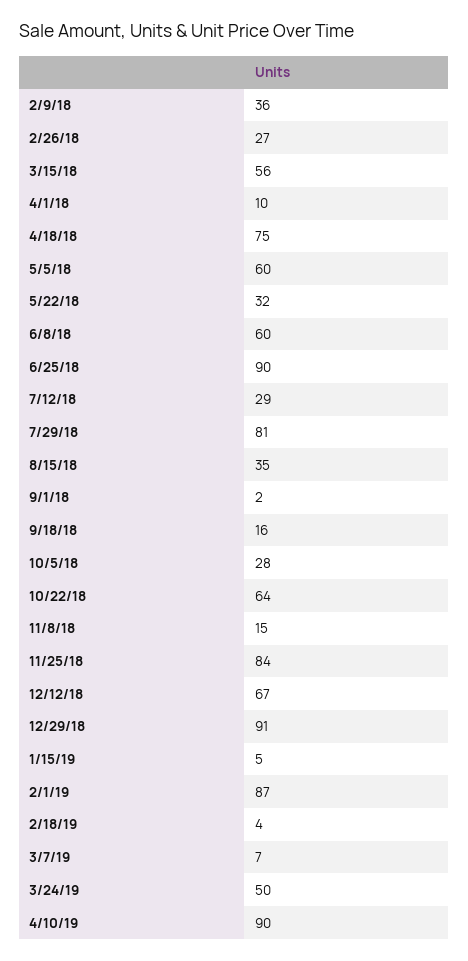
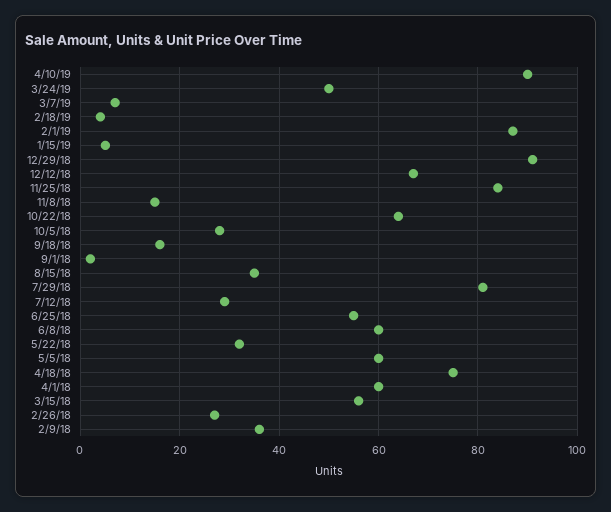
  {
    "2/9/18": 36,
    "2/26/18": 27,
    "3/15/18": 56,
-   "4/1/18": 10,
+   "4/1/18": 60,
    "4/18/18": 75,
    "5/5/18": 60,
    "5/22/18": 32,
    "6/8/18": 60,
-   "6/25/18": 90,
+   "6/25/18": 55,
    "7/12/18": 29,
    "7/29/18": 81,
    "8/15/18": 35,
    "9/1/18": 2,
    "9/18/18": 16,
    "10/5/18": 28,
    "10/22/18": 64,
    "11/8/18": 15,
    "11/25/18": 84,
    "12/12/18": 67,
    "12/29/18": 91,
    "1/15/19": 5,
    "2/1/19": 87,
    "2/18/19": 4,
    "3/7/19": 7,
    "3/24/19": 50,
    "4/10/19": 90
  }

